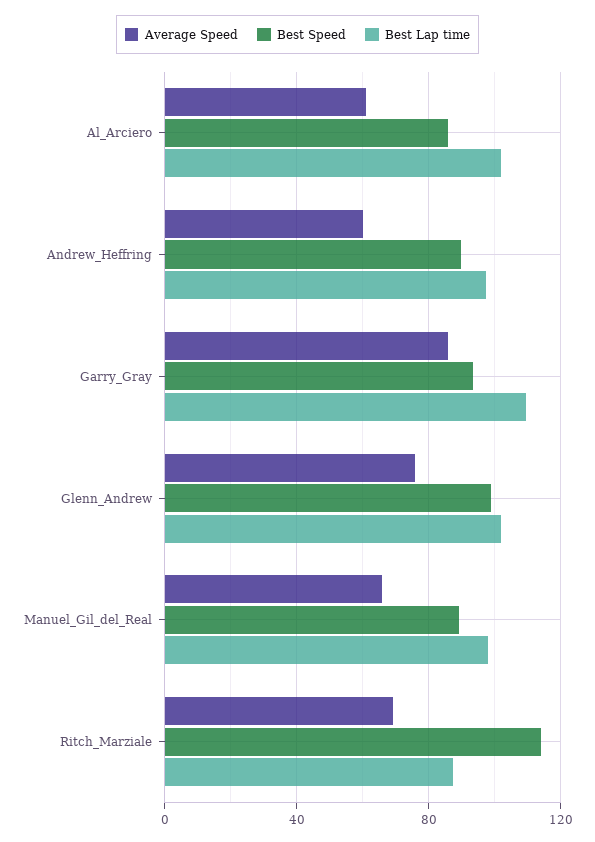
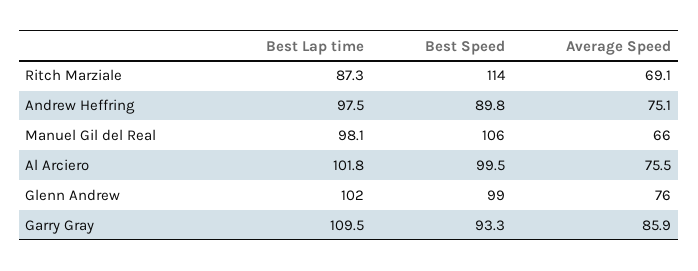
  {
    "Average Speed": {
-     "Al_Arciero": 60,
+     "Al_Arciero": 75.5,
-     "Andrew_Heffring": 60,
+     "Andrew_Heffring": 75.1,
      "Garry_Gray": 85.9,
      "Glenn_Andrew": 76,
      "Manuel_Gil_del_Real": 66,
      "Ritch_Marziale": 69.1
    },
    "Best Speed": {
-     "Al_Arciero": 85,
+     "Al_Arciero": 99.5,
      "Andrew_Heffring": 89.8,
      "Garry_Gray": 93.3,
      "Glenn_Andrew": 99,
-     "Manuel_Gil_del_Real": 90,
+     "Manuel_Gil_del_Real": 106,
      "Ritch_Marziale": 114
    },
    "Best Lap time": {
      "Al_Arciero": 101.8,
      "Andrew_Heffring": 97.5,
      "Garry_Gray": 109.5,
      "Glenn_Andrew": 102,
      "Manuel_Gil_del_Real": 98.1,
      "Ritch_Marziale": 87.3
    }
  }

